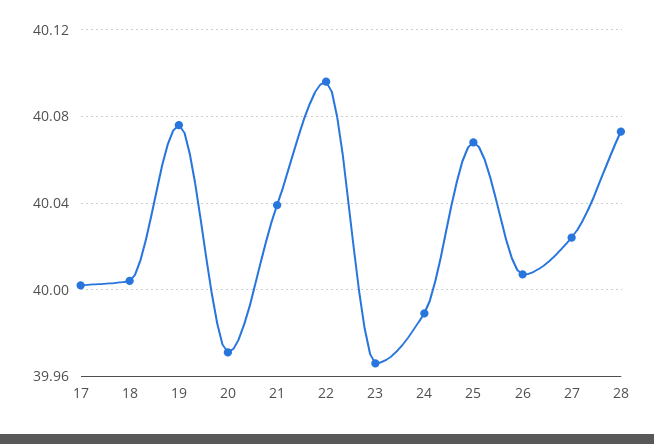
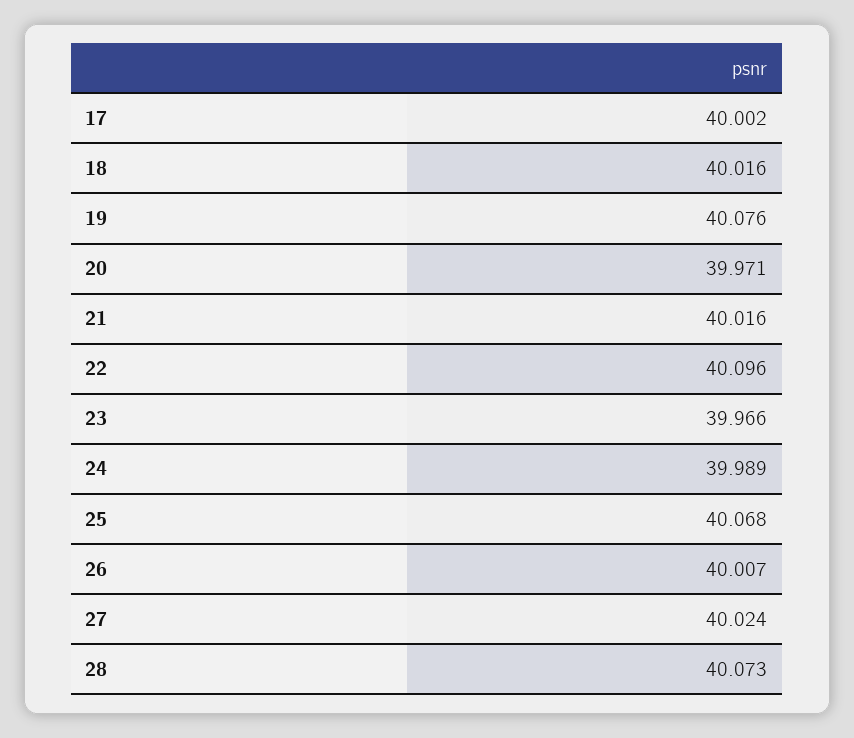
  {
    "17": 40.002,
-   "18": 40.005,
+   "18": 40.016,
    "19": 40.076,
    "20": 39.971,
-   "21": 40.04,
+   "21": 40.016,
    "22": 40.096,
    "23": 39.966,
    "24": 39.989,
    "25": 40.068,
    "26": 40.007,
    "27": 40.024,
    "28": 40.073
  }

